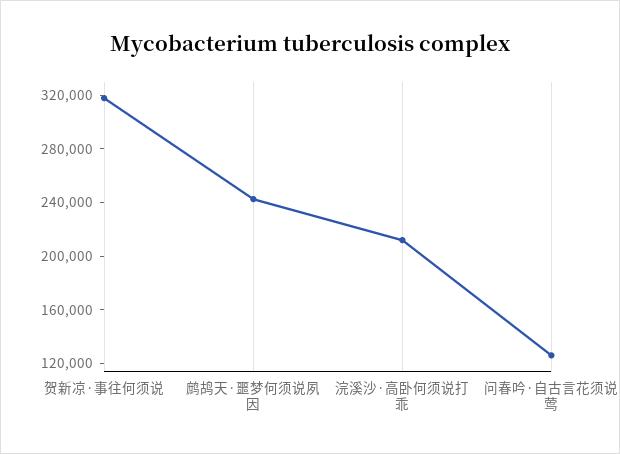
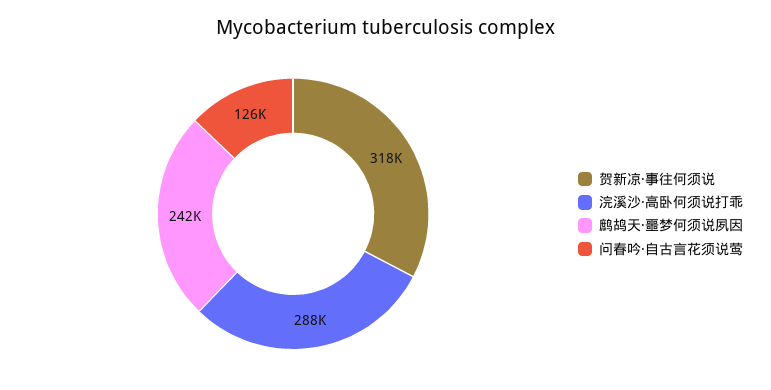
  {
    "贺新凉·事往何须说": 318000,
    "鹧鸪天·噩梦何须说夙因": 242000,
-   "浣溪沙·高卧何须说打乖": 210000,
+   "浣溪沙·高卧何须说打乖": 288000,
    "问春吟·自古言花须说莺": 126000
  }

